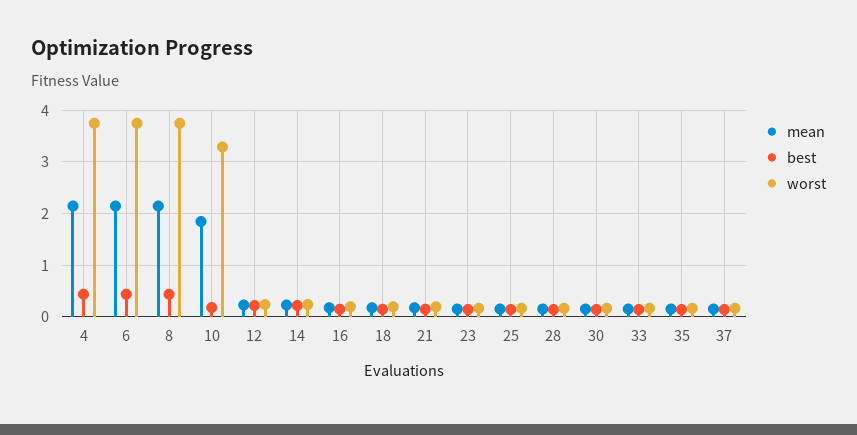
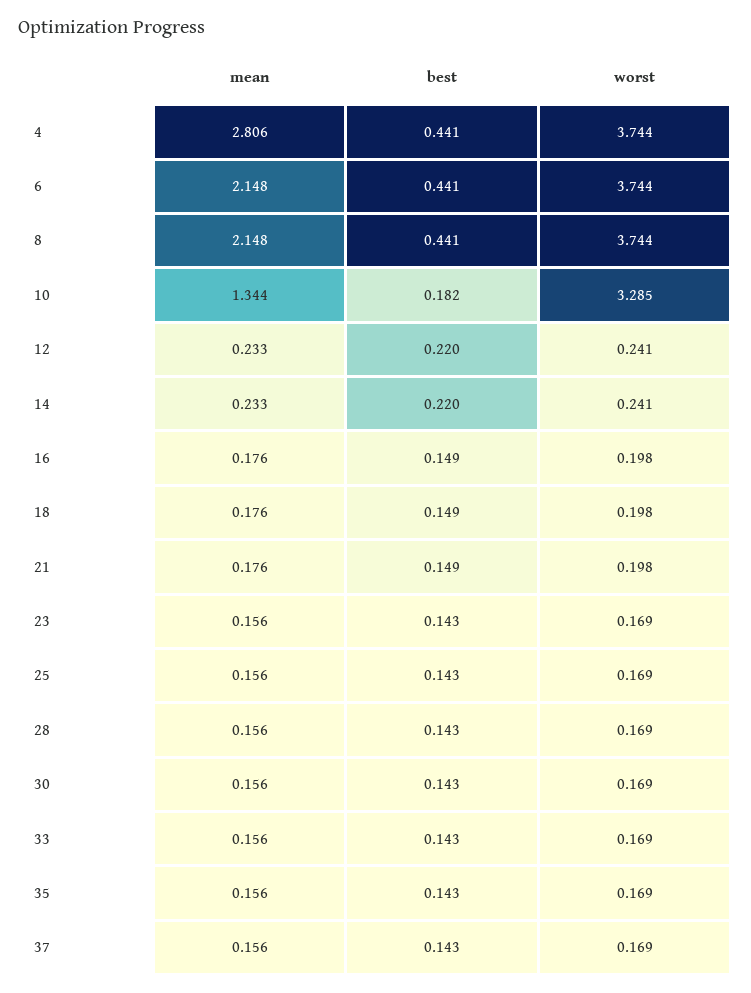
  {
    "mean": {
-     "4": 2.2,
+     "4": 2.806,
      "6": 2.148,
      "8": 2.148,
-     "10": 1.8,
+     "10": 1.344,
      "12": 0.233,
      "14": 0.233,
      "16": 0.176,
      "18": 0.176,
      "21": 0.176,
      "23": 0.156,
      "25": 0.156,
      "28": 0.156,
      "30": 0.156,
      "33": 0.156,
      "35": 0.156,
      "37": 0.156
    },
    "best": {
      "4": 0.441,
      "6": 0.441,
      "8": 0.441,
      "10": 0.182,
      "12": 0.22,
      "14": 0.22,
      "16": 0.149,
      "18": 0.149,
      "21": 0.149,
      "23": 0.143,
      "25": 0.143,
      "28": 0.143,
      "30": 0.143,
      "33": 0.143,
      "35": 0.143,
      "37": 0.143
    },
    "worst": {
      "4": 3.744,
      "6": 3.744,
      "8": 3.744,
      "10": 3.285,
      "12": 0.241,
      "14": 0.241,
      "16": 0.198,
      "18": 0.198,
      "21": 0.198,
      "23": 0.169,
      "25": 0.169,
      "28": 0.169,
      "30": 0.169,
      "33": 0.169,
      "35": 0.169,
      "37": 0.169
    }
  }

